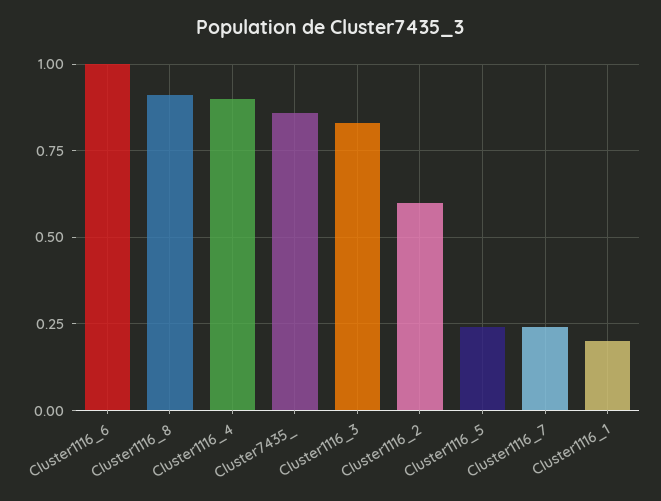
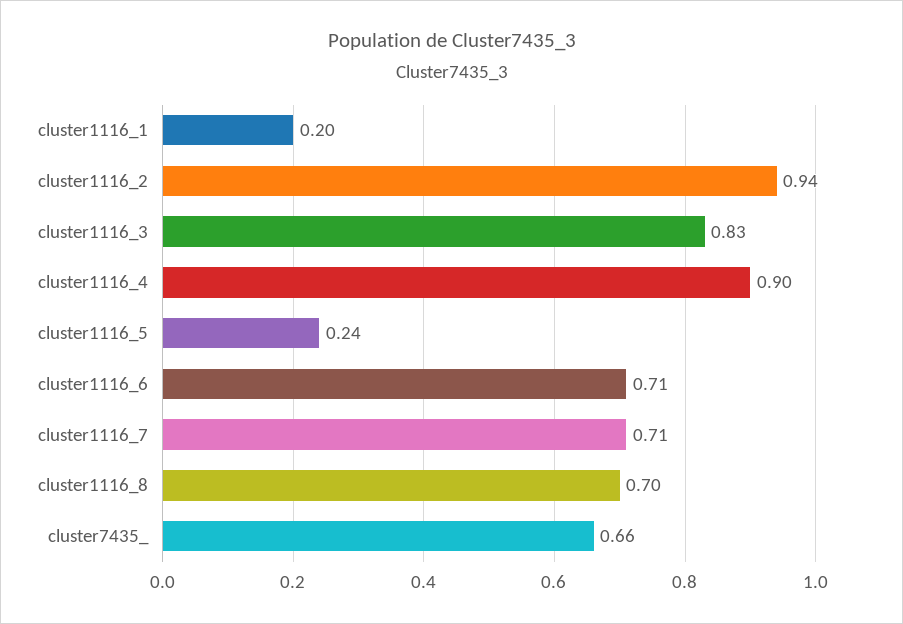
  {
-   "Cluster1116_6": 1,
+   "Cluster1116_6": 0.71,
-   "Cluster1116_8": 0.9,
+   "Cluster1116_8": 0.7,
    "Cluster1116_4": 0.9,
-   "Cluster7435_": 0.85,
+   "Cluster7435_": 0.66,
    "Cluster1116_3": 0.83,
-   "Cluster1116_2": 0.6,
+   "Cluster1116_2": 0.94,
    "Cluster1116_5": 0.24,
-   "Cluster1116_7": 0.25,
+   "Cluster1116_7": 0.71,
    "Cluster1116_1": 0.2
  }

